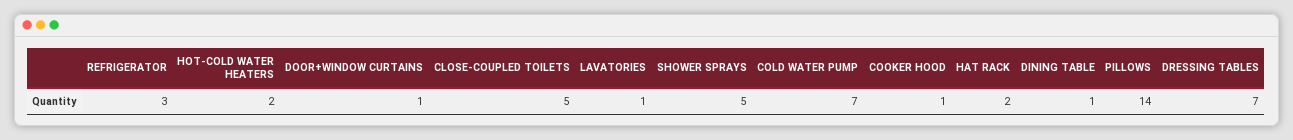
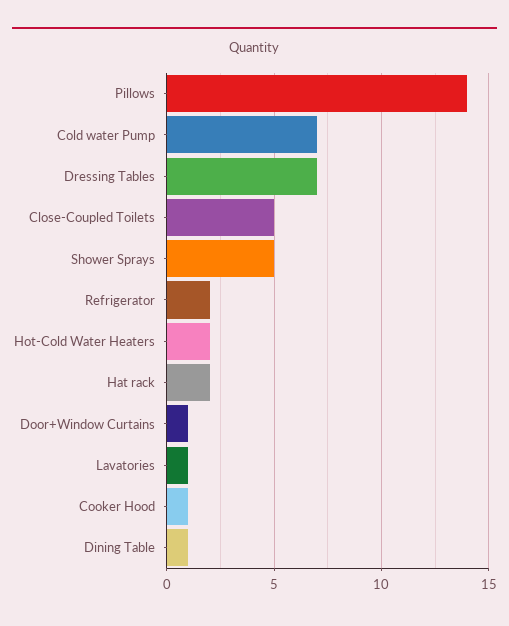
  {
-   "REFRIGERATOR": 3,
+   "REFRIGERATOR": 2,
    "HOT-COLD WATER HEATERS": 2,
    "DOOR+WINDOW CURTAINS": 1,
    "CLOSE-COUPLED TOILETS": 5,
    "LAVATORIES": 1,
    "SHOWER SPRAYS": 5,
    "COLD WATER PUMP": 7,
    "COOKER HOOD": 1,
    "HAT RACK": 2,
    "DINING TABLE": 1,
    "PILLOWS": 14,
    "DRESSING TABLES": 7
  }

